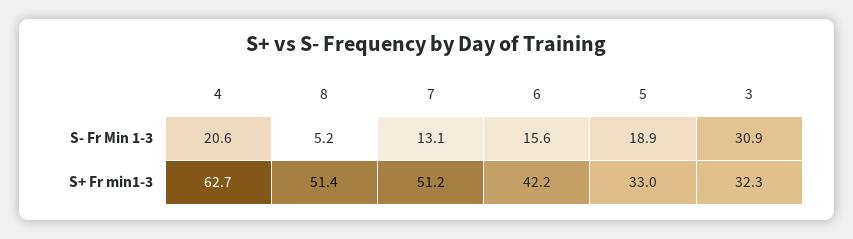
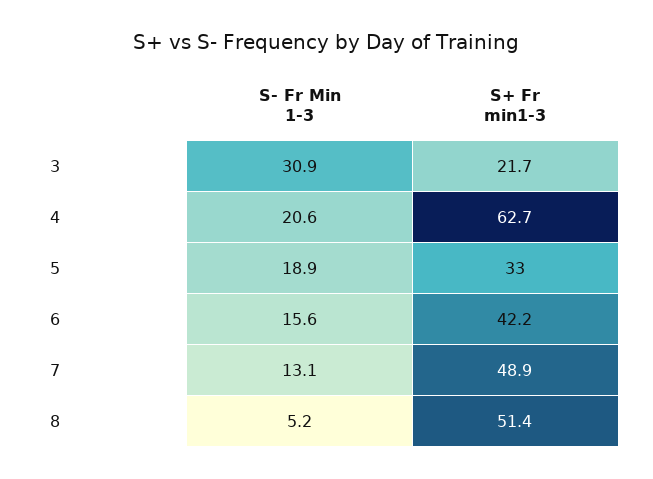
  {
    "4": {
      "S- Fr Min 1-3": 20.6,
      "S+ Fr min1-3": 62.7
    },
    "8": {
      "S- Fr Min 1-3": 5.2,
      "S+ Fr min1-3": 51.4
    },
    "7": {
      "S- Fr Min 1-3": 13.1,
-     "S+ Fr min1-3": 51.2
+     "S+ Fr min1-3": 48.9
    },
    "6": {
      "S- Fr Min 1-3": 15.6,
      "S+ Fr min1-3": 42.2
    },
    "5": {
      "S- Fr Min 1-3": 18.9,
      "S+ Fr min1-3": 33
    },
    "3": {
      "S- Fr Min 1-3": 30.9,
-     "S+ Fr min1-3": 32.3
+     "S+ Fr min1-3": 21.7
    }
  }

